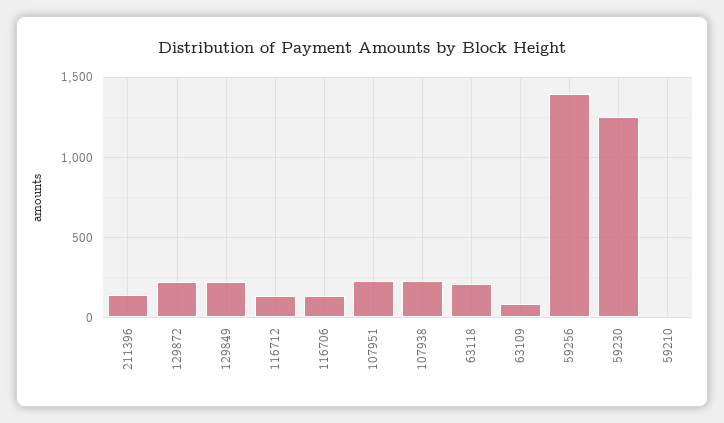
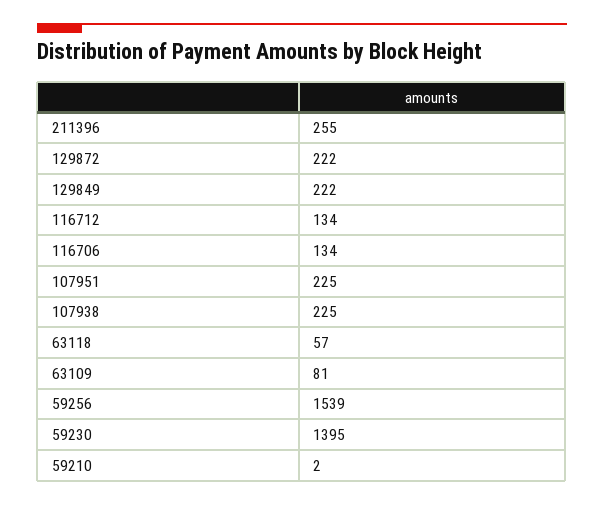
  {
-   "211396": 150,
+   "211396": 255,
    "129872": 222,
    "129849": 222,
    "116712": 134,
    "116706": 134,
    "107951": 225,
    "107938": 225,
-   "63118": 200,
+   "63118": 57,
    "63109": 81,
-   "59256": 1400,
+   "59256": 1539,
-   "59230": 1250,
+   "59230": 1395,
    "59210": 2
  }

